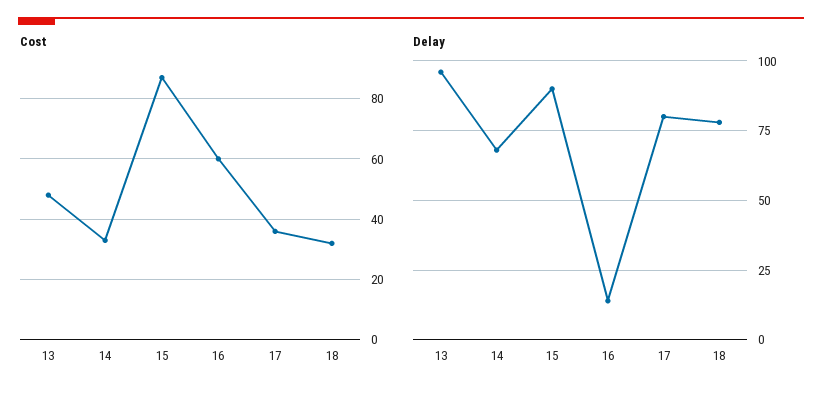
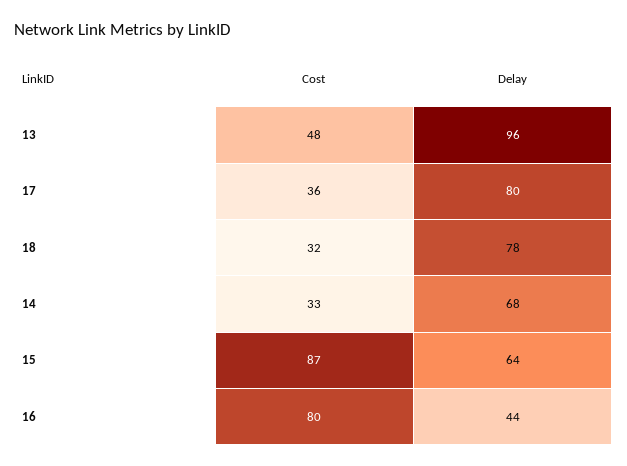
  {
    "Cost": {
      "13": 48,
      "14": 33,
      "15": 87,
-     "16": 60,
+     "16": 80,
      "17": 36,
      "18": 32
    },
    "Delay": {
      "13": 96,
      "14": 68,
-     "15": 90,
+     "15": 64,
-     "16": 15,
+     "16": 44,
      "17": 80,
      "18": 78
    }
  }

